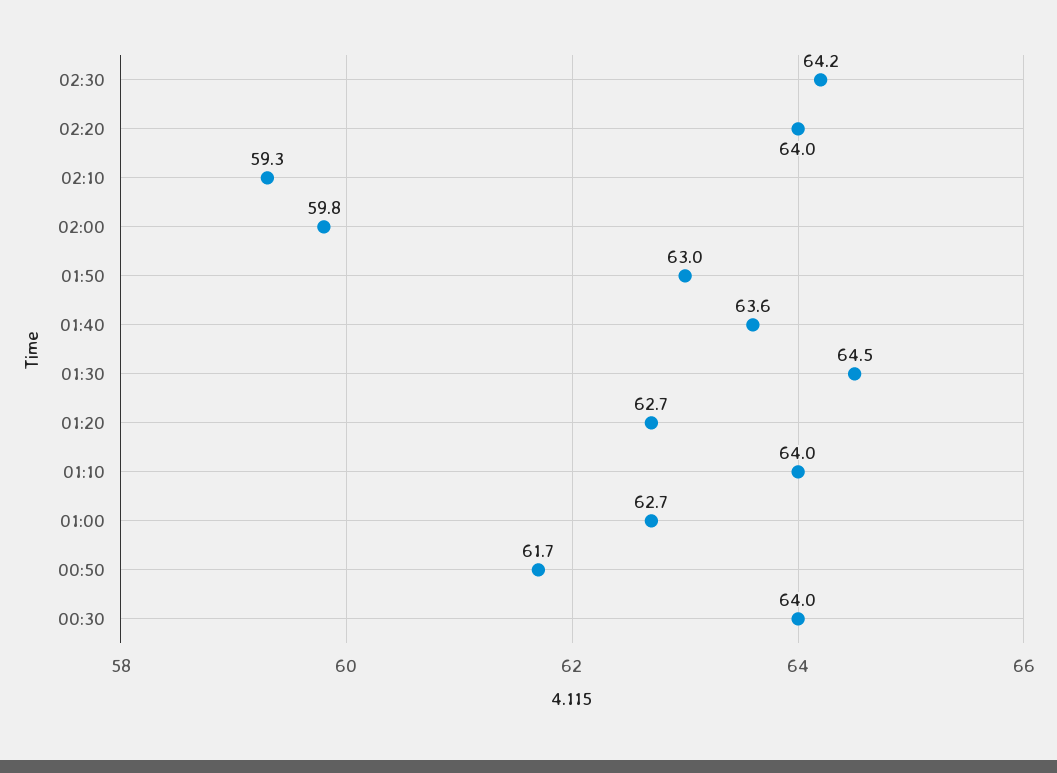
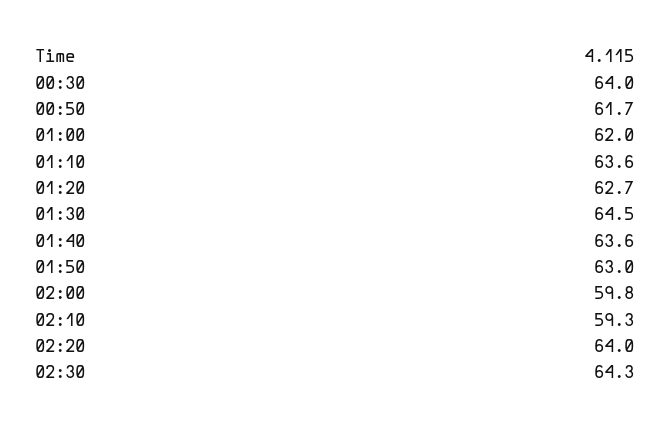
  {
-   "02:30": 64.2,
+   "02:30": 64.3,
    "02:20": 64,
    "02:10": 59.3,
    "02:00": 59.8,
    "01:50": 63,
    "01:40": 63.6,
    "01:30": 64.5,
    "01:20": 62.7,
-   "01:10": 64,
+   "01:10": 63.6,
-   "01:00": 62.7,
+   "01:00": 62,
    "00:50": 61.7,
    "00:30": 64
  }

